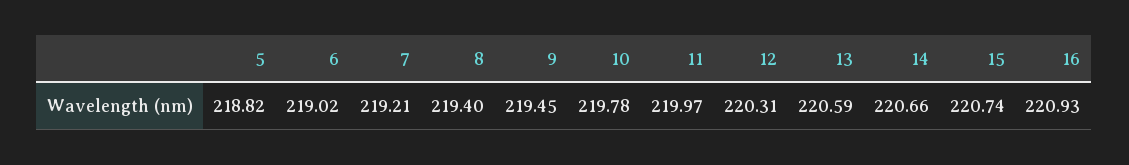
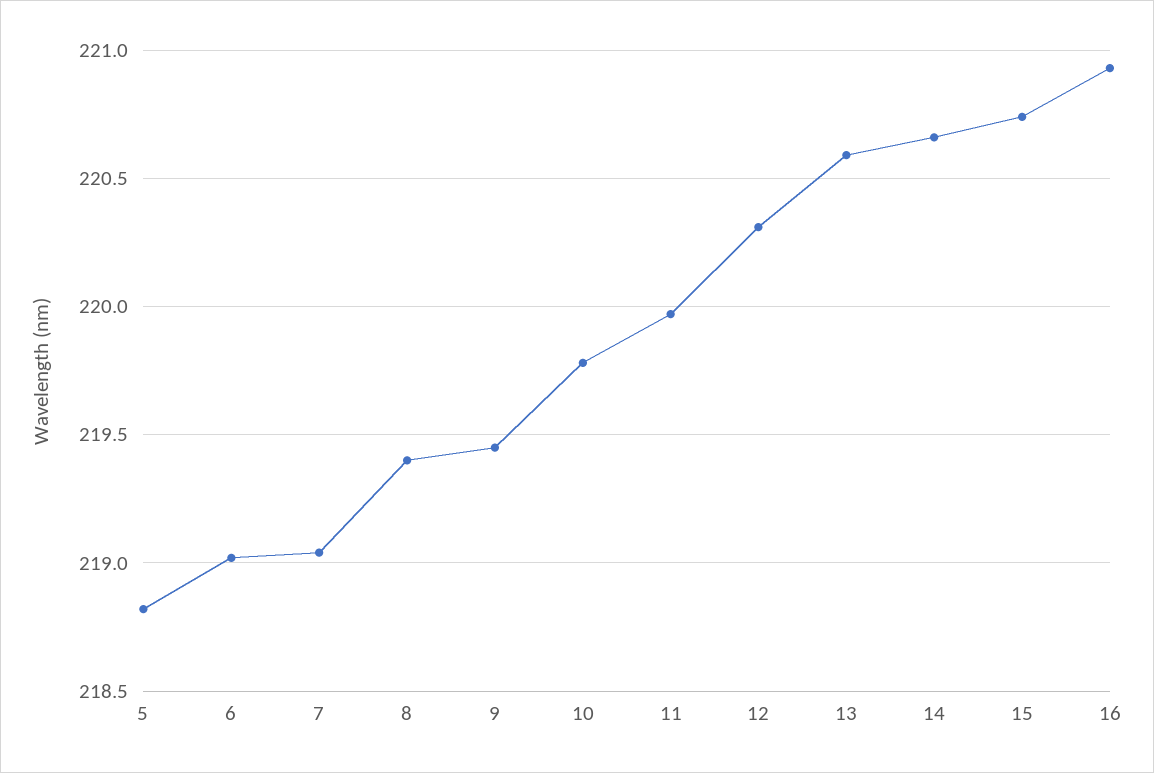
  {
    "5": 218.82,
    "6": 219.02,
-   "7": 219.21,
+   "7": 219.05,
    "8": 219.4,
    "9": 219.45,
    "10": 219.78,
    "11": 219.97,
    "12": 220.31,
    "13": 220.59,
    "14": 220.66,
    "15": 220.74,
    "16": 220.93
  }

